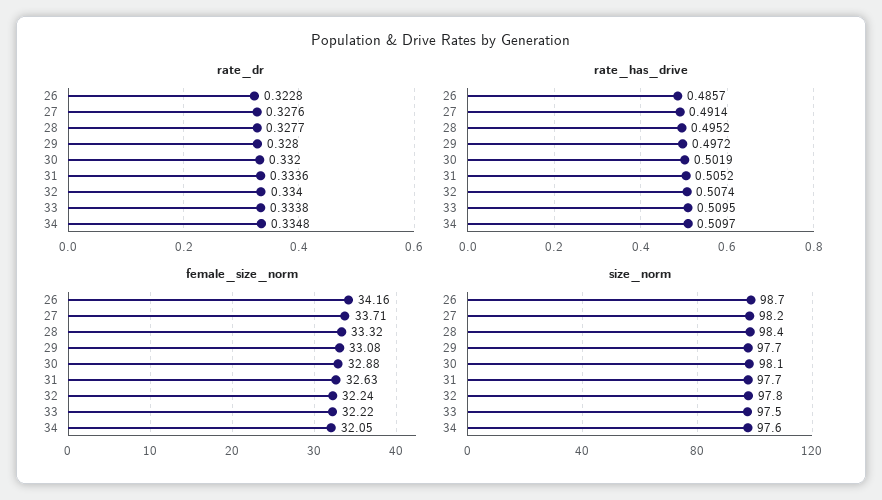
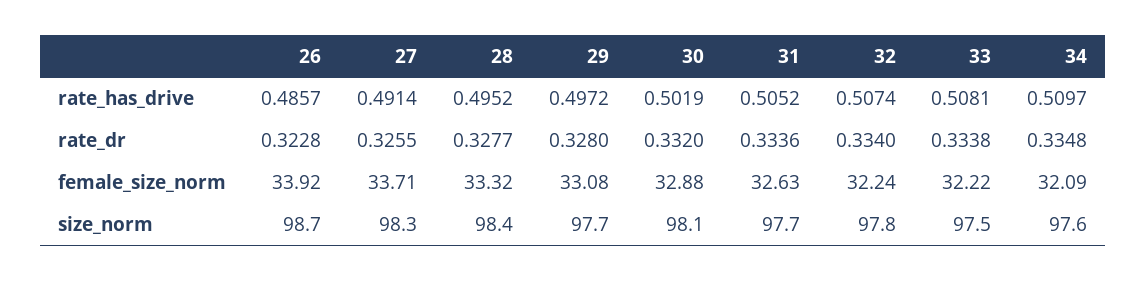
  {
    "rate_dr": {
      "26": 0.3228,
-     "27": 0.3276,
+     "27": 0.3255,
      "28": 0.3277,
      "29": 0.328,
      "30": 0.332,
      "31": 0.3336,
      "32": 0.334,
      "33": 0.3338,
      "34": 0.3348
    },
    "rate_has_drive": {
      "26": 0.4857,
      "27": 0.4914,
      "28": 0.4952,
      "29": 0.4972,
      "30": 0.5019,
      "31": 0.5052,
      "32": 0.5074,
-     "33": 0.5095,
+     "33": 0.5081,
      "34": 0.5097
    },
    "female_size_norm": {
-     "26": 34.16,
+     "26": 33.92,
      "27": 33.71,
      "28": 33.32,
      "29": 33.08,
      "30": 32.88,
      "31": 32.63,
      "32": 32.24,
      "33": 32.22,
-     "34": 32.05
+     "34": 32.09
    },
    "size_norm": {
      "26": 98.7,
-     "27": 98.2,
+     "27": 98.3,
      "28": 98.4,
      "29": 97.7,
      "30": 98.1,
      "31": 97.7,
      "32": 97.8,
      "33": 97.5,
      "34": 97.6
    }
  }

